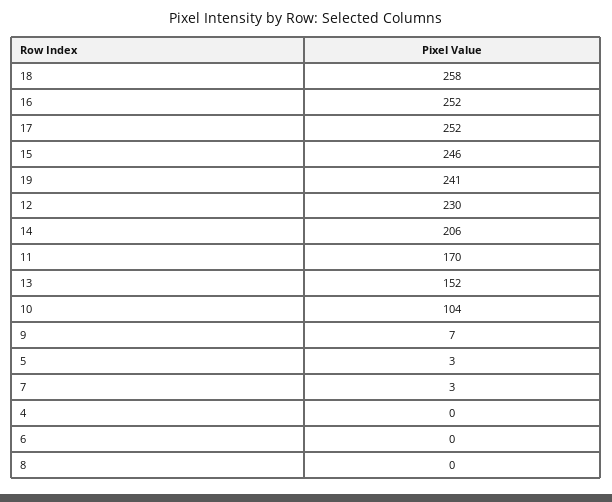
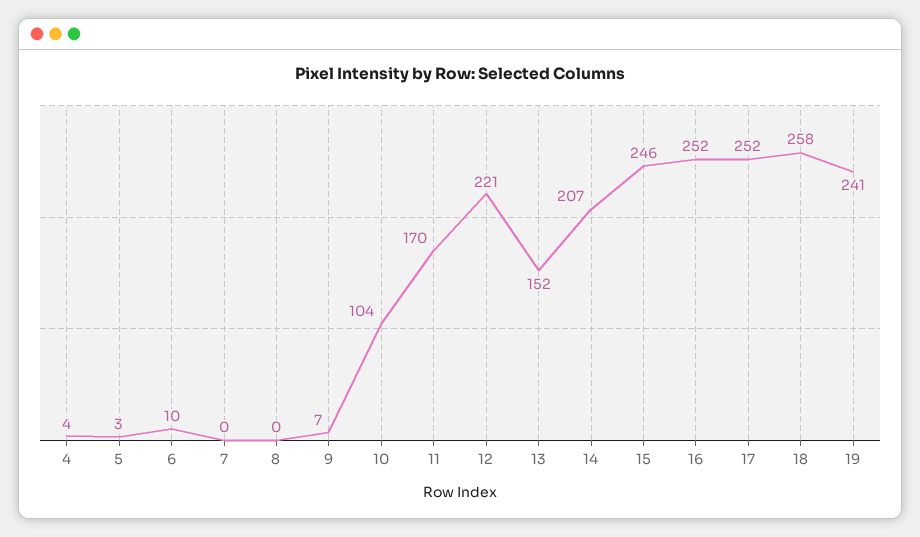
  {
    "18": 258,
    "16": 252,
    "17": 252,
    "15": 246,
    "19": 241,
-   "12": 230,
+   "12": 221,
-   "14": 206,
+   "14": 207,
    "11": 170,
    "13": 152,
    "10": 104,
    "9": 7,
    "5": 3,
-   "7": 3,
+   "7": 0,
-   "4": 0,
+   "4": 4,
-   "6": 0,
+   "6": 10,
    "8": 0
  }

